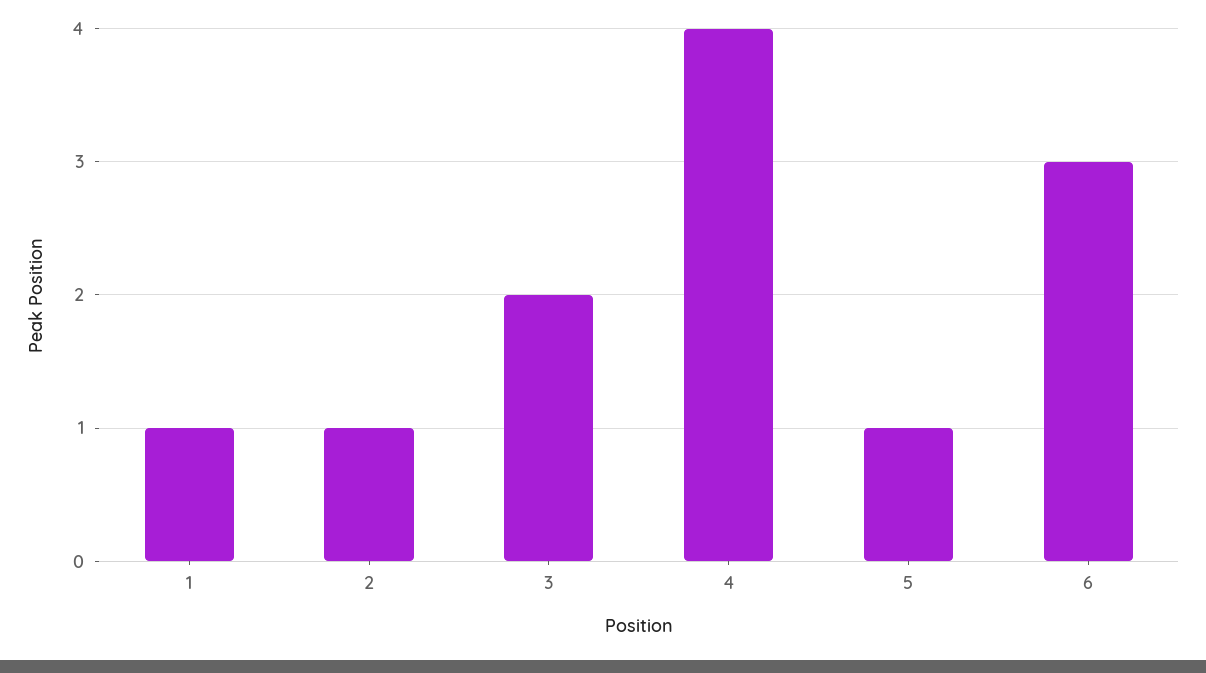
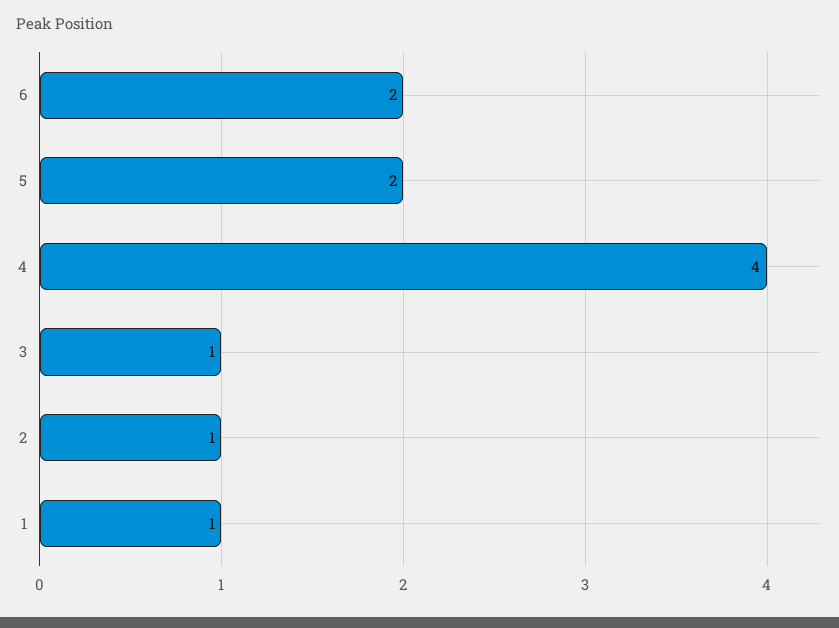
  {
    "1": 1,
    "2": 1,
-   "3": 2,
+   "3": 1,
    "4": 4,
-   "5": 1,
+   "5": 2,
-   "6": 3
+   "6": 2
  }

